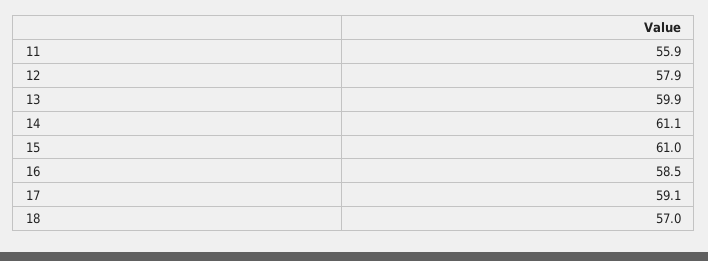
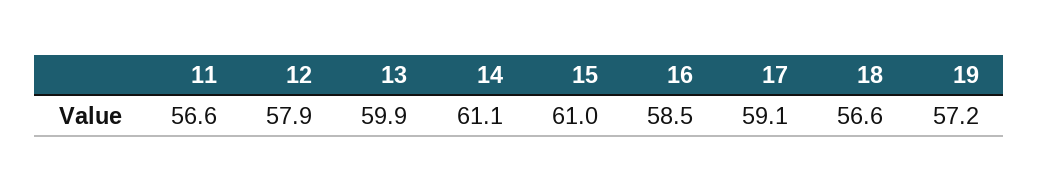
  {
-   "11": 55.9,
+   "11": 56.6,
    "12": 57.9,
    "13": 59.9,
    "14": 61.1,
    "15": 61,
    "16": 58.5,
    "17": 59.1,
-   "18": 57
+   "18": 56.6,
+   "19": 57.2
  }

